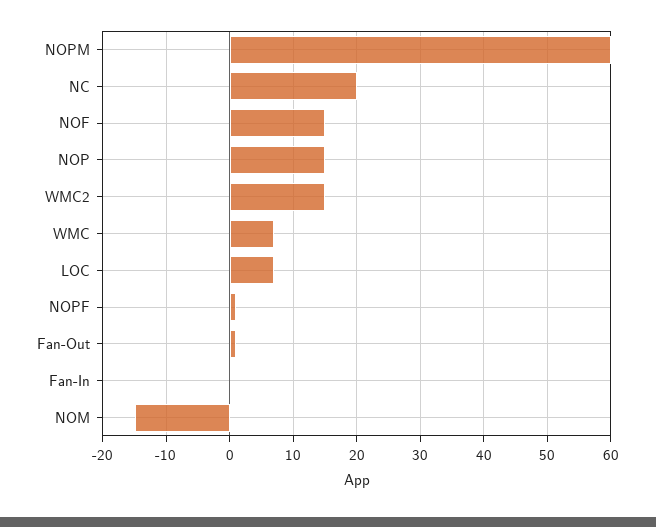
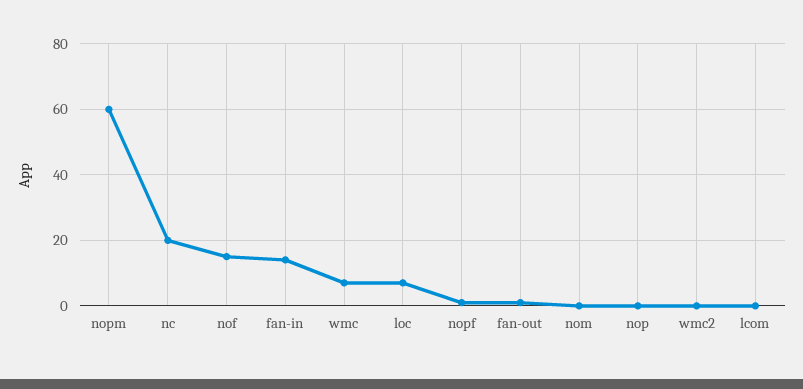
  {
    "NOPM": 60,
    "NC": 20,
    "NOF": 15,
-   "NOP": 15,
+   "NOP": 0,
-   "WMC2": 15,
+   "WMC2": 0,
    "WMC": 7,
    "LOC": 7,
    "NOPF": 1,
    "Fan-Out": 1,
-   "Fan-In": 0,
+   "Fan-In": 15,
-   "NOM": -15
+   "NOM": 0,
+   "lcom": 0
  }

